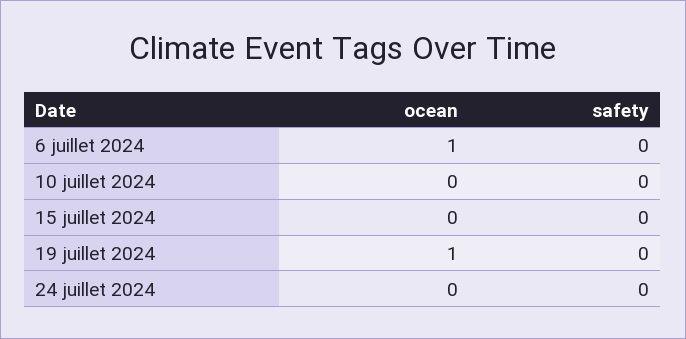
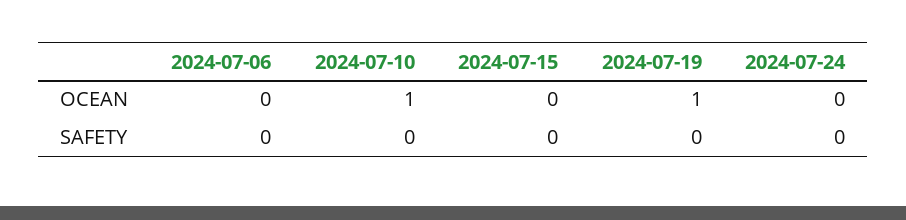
  {
    "ocean": {
-     "6 juillet 2024": 1,
+     "6 juillet 2024": 0,
-     "10 juillet 2024": 0,
+     "10 juillet 2024": 1,
      "15 juillet 2024": 0,
      "19 juillet 2024": 1,
      "24 juillet 2024": 0
    },
    "safety": {
      "6 juillet 2024": 0,
      "10 juillet 2024": 0,
      "15 juillet 2024": 0,
      "19 juillet 2024": 0,
      "24 juillet 2024": 0
    }
  }

